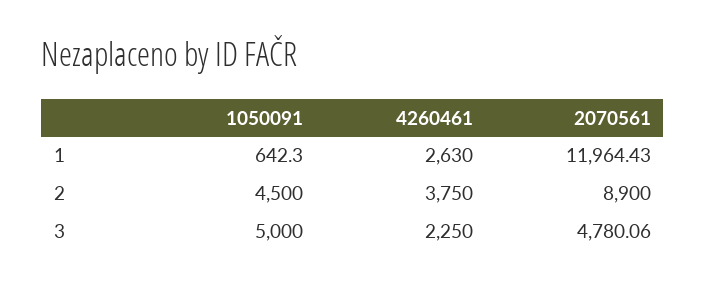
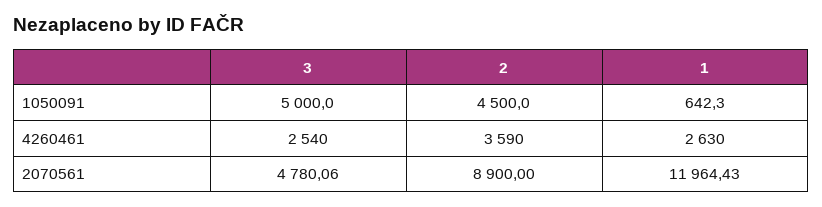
  {
    "1050091": {
      "1": 642.3,
      "2": 4500,
      "3": 5000
    },
    "4260461": {
      "1": 2630,
-     "2": 3750,
+     "2": 3590,
-     "3": 2250
+     "3": 2540
    },
    "2070561": {
      "1": 11964.43,
      "2": 8900,
      "3": 4780.06
    }
  }

